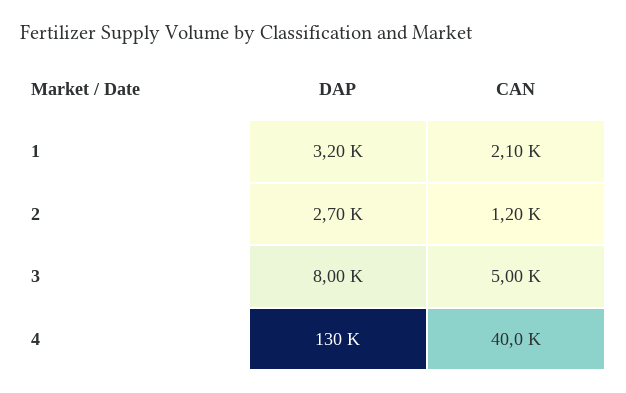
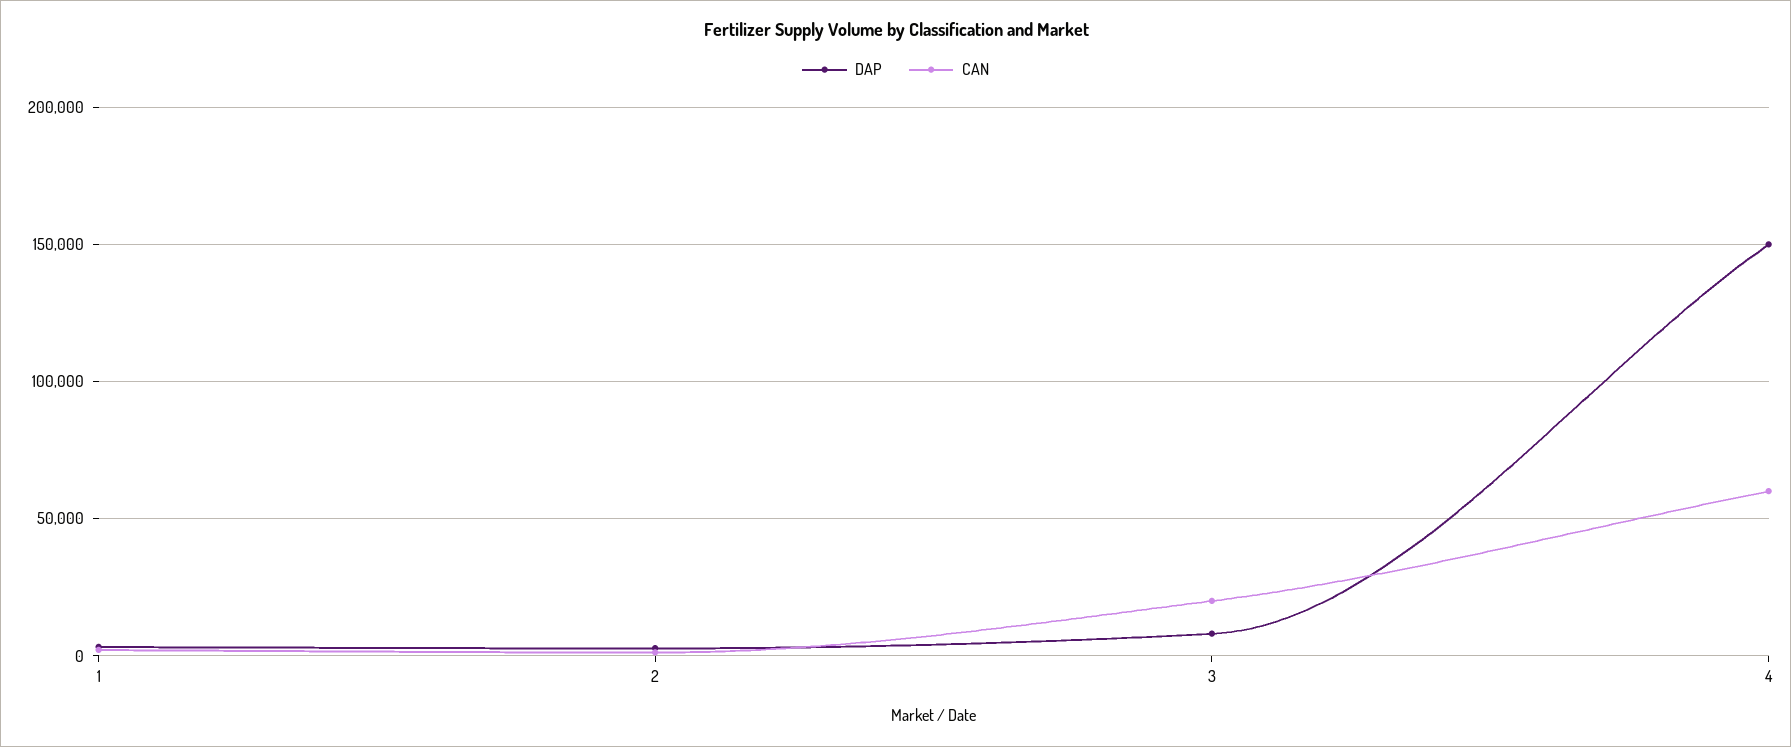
  {
    "DAP": {
      "1": 3200,
      "2": 2700,
      "3": 8000,
-     "4": 130000
+     "4": 150000
    },
    "CAN": {
      "1": 2100,
      "2": 1200,
-     "3": 5000,
+     "3": 20000,
-     "4": 40000
+     "4": 60000
    }
  }

